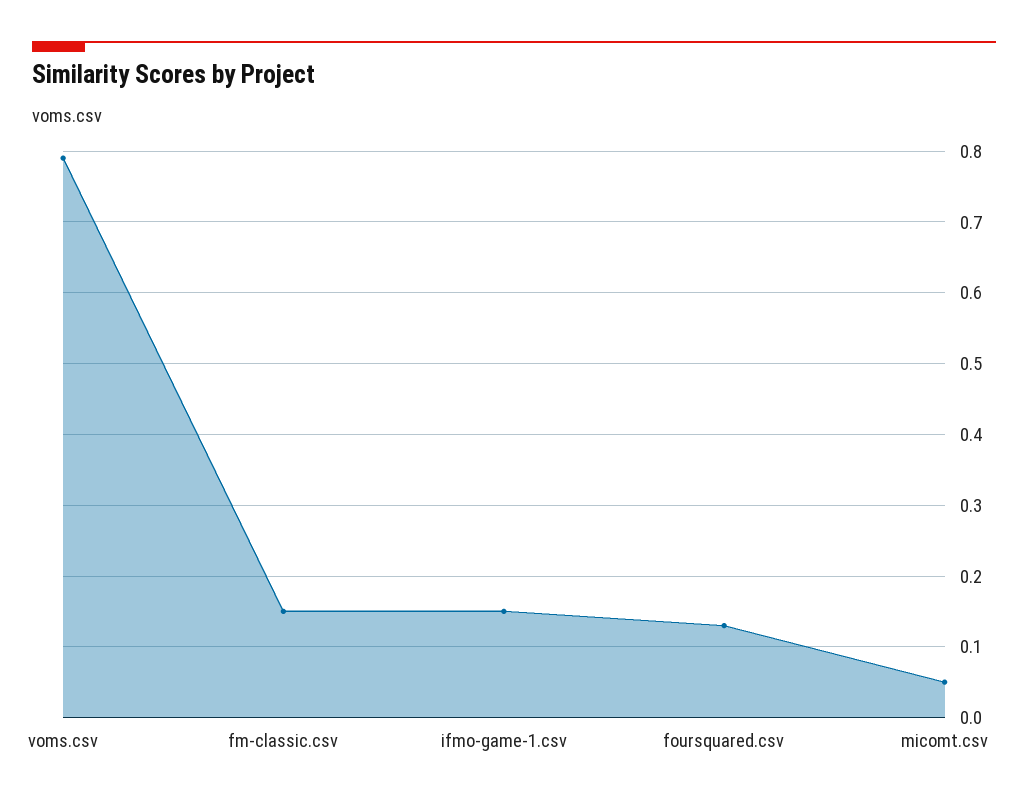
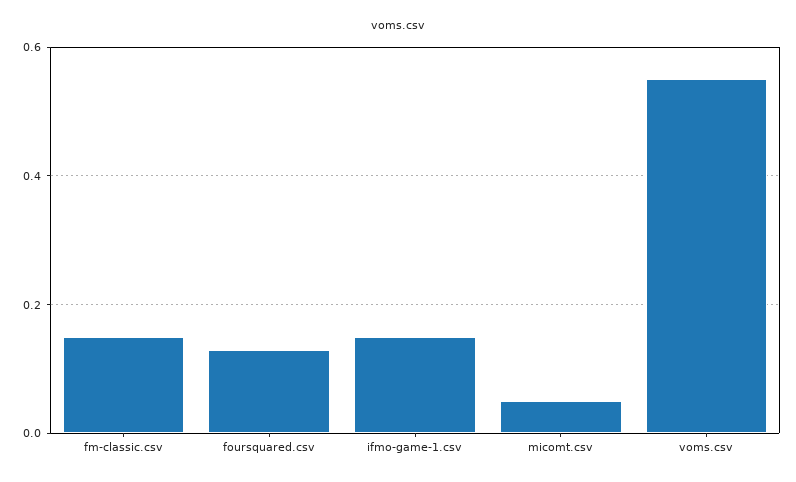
  {
-   "voms.csv": 0.79,
+   "voms.csv": 0.55,
    "fm-classic.csv": 0.15,
    "ifmo-game-1.csv": 0.15,
    "foursquared.csv": 0.13,
    "micomt.csv": 0.05
  }

